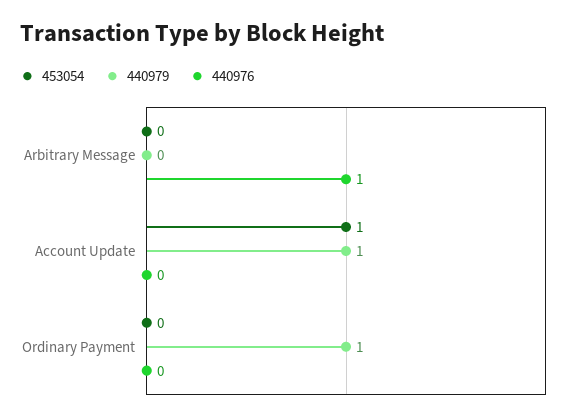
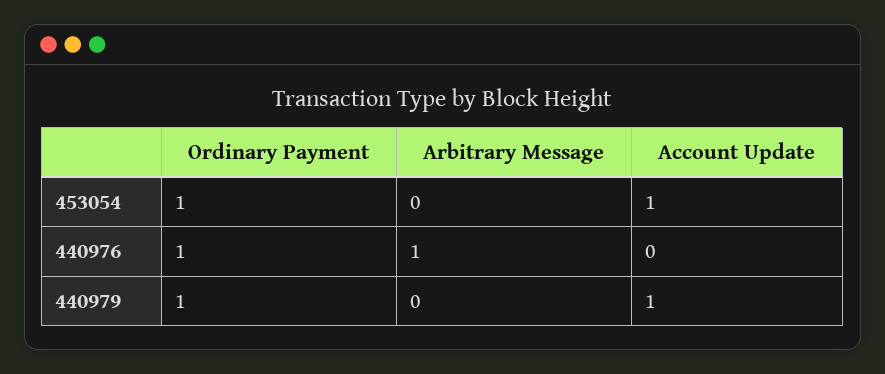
  {
    "453054": {
      "Arbitrary Message": 0,
      "Account Update": 1,
-     "Ordinary Payment": 0
+     "Ordinary Payment": 1
    },
    "440979": {
      "Arbitrary Message": 0,
      "Account Update": 1,
      "Ordinary Payment": 1
    },
    "440976": {
      "Arbitrary Message": 1,
      "Account Update": 0,
-     "Ordinary Payment": 0
+     "Ordinary Payment": 1
    }
  }

